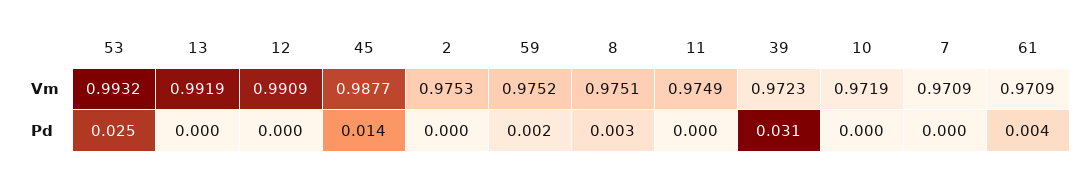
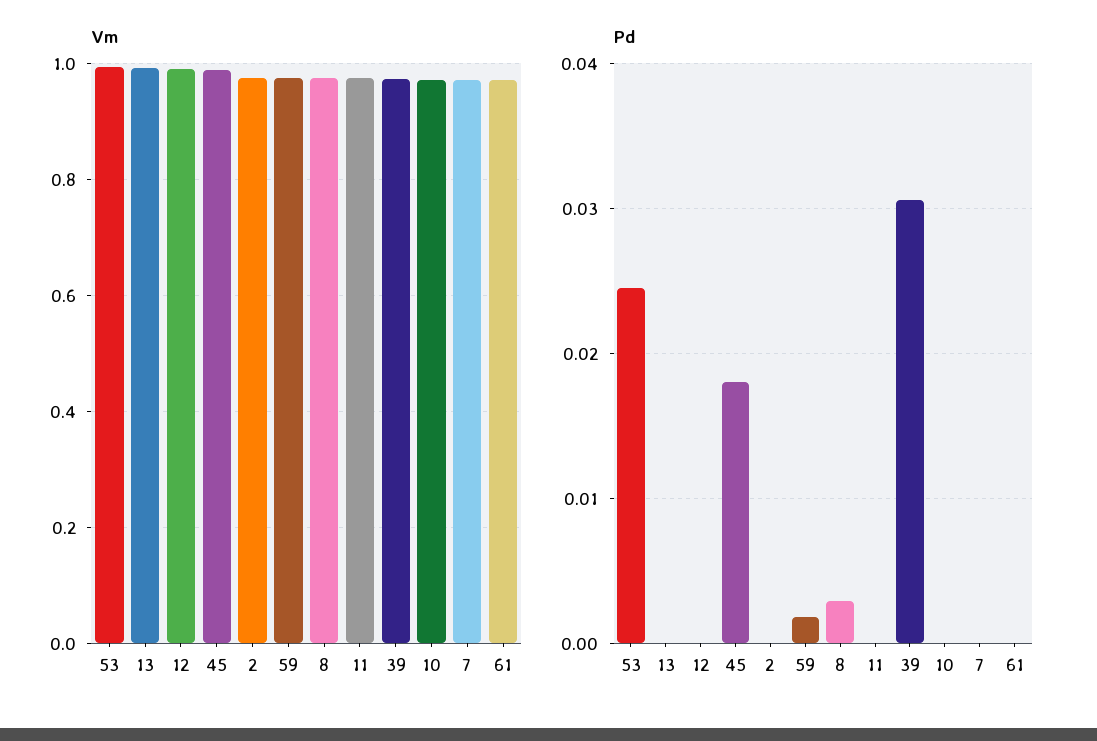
  {
    "Vm": {
      "53": 0.9932,
      "13": 0.9919,
      "12": 0.9909,
      "45": 0.9877,
      "2": 0.9753,
      "59": 0.9752,
      "8": 0.9751,
      "11": 0.9749,
      "39": 0.9723,
      "10": 0.9719,
      "7": 0.9709,
      "61": 0.9709
    },
    "Pd": {
      "53": 0.025,
      "13": 0,
      "12": 0,
-     "45": 0.014,
+     "45": 0.018,
      "2": 0,
      "59": 0.002,
      "8": 0.003,
      "11": 0,
      "39": 0.031,
      "10": 0,
      "7": 0,
-     "61": 0.004
+     "61": 0
    }
  }

